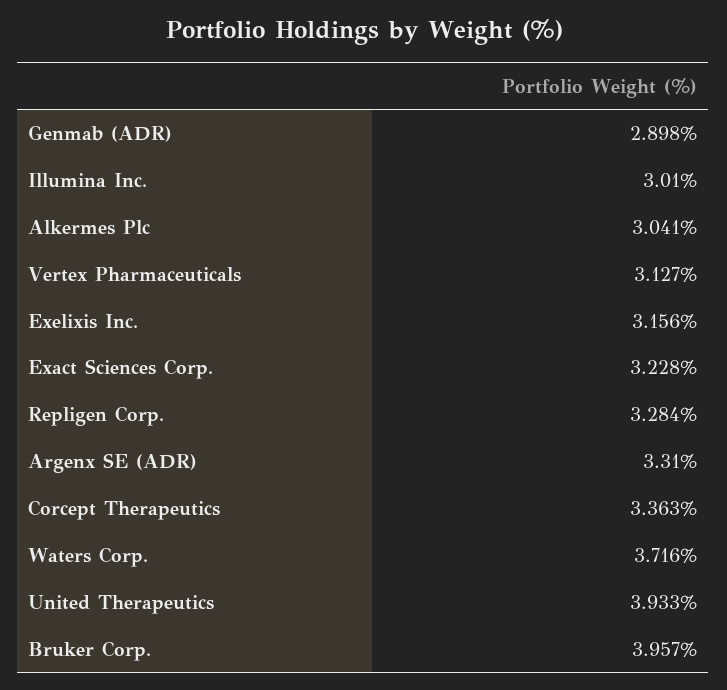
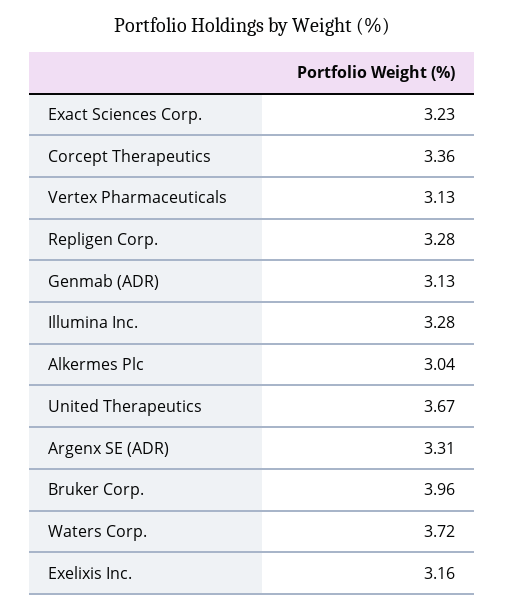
  {
-   "Genmab (ADR)": 2.898,
+   "Genmab (ADR)": 3.13,
-   "Illumina Inc.": 3.01,
+   "Illumina Inc.": 3.28,
    "Alkermes Plc": 3.041,
    "Vertex Pharmaceuticals": 3.127,
    "Exelixis Inc.": 3.156,
    "Exact Sciences Corp.": 3.228,
    "Repligen Corp.": 3.284,
    "Argenx SE (ADR)": 3.31,
    "Corcept Therapeutics": 3.363,
    "Waters Corp.": 3.716,
-   "United Therapeutics": 3.933,
+   "United Therapeutics": 3.67,
    "Bruker Corp.": 3.957
  }

